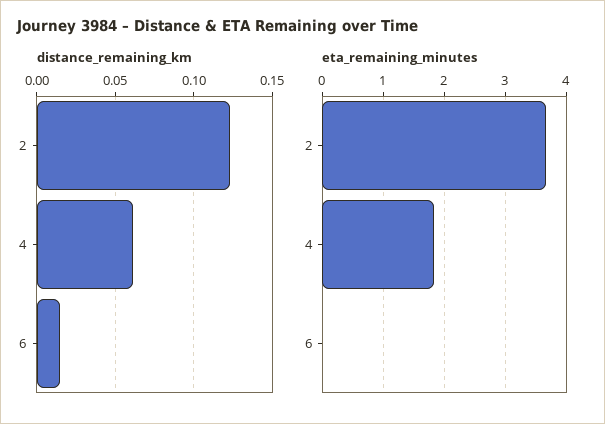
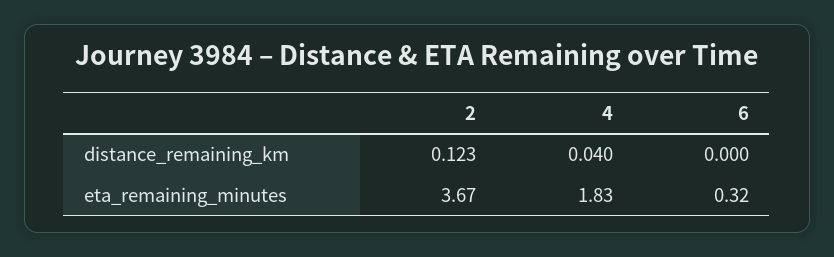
  {
    "distance_remaining_km": {
      "2": 0.123,
-     "4": 0.06,
+     "4": 0.04,
-     "6": 0.015
+     "6": 0
    },
    "eta_remaining_minutes": {
      "2": 3.67,
      "4": 1.83,
-     "6": 0
+     "6": 0.32
    }
  }

